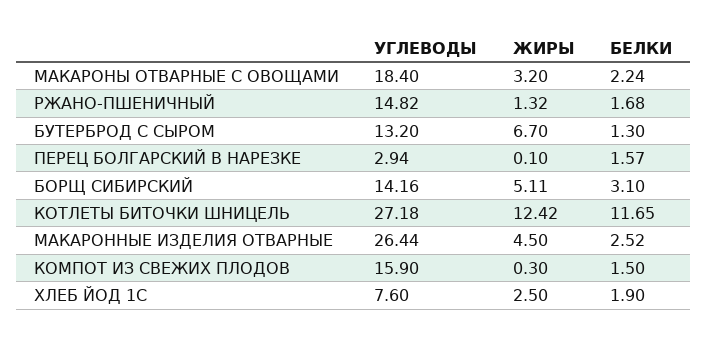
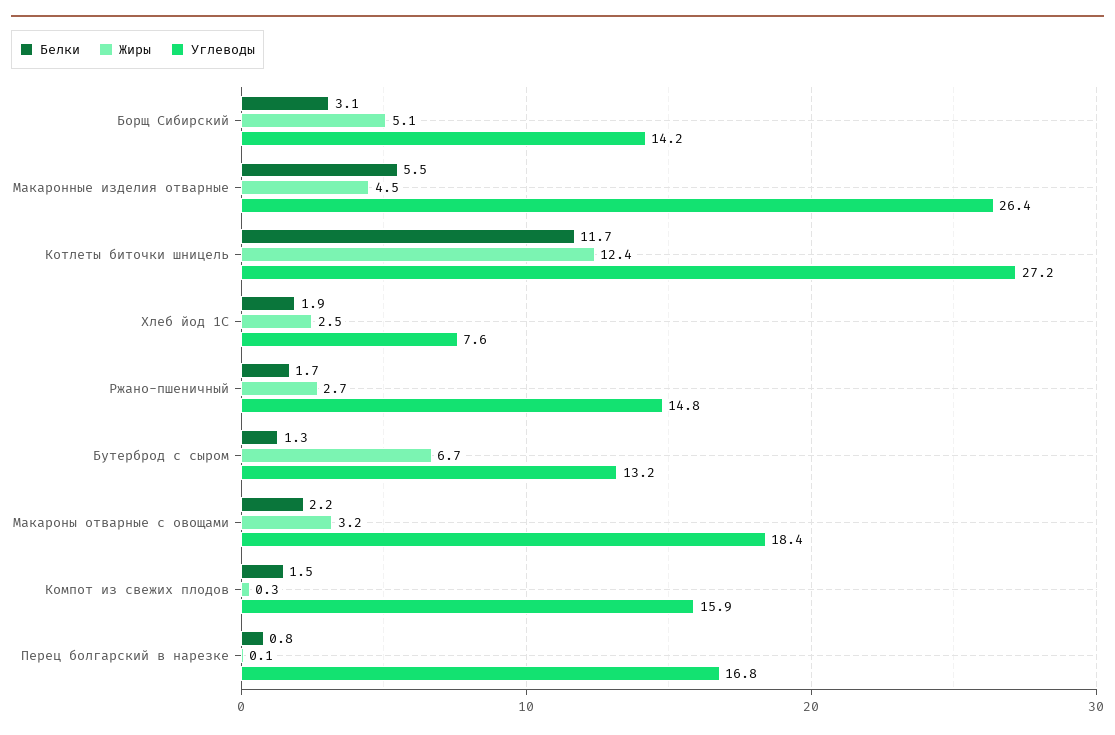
  {
    "УГЛЕВОДЫ": {
      "МАКАРОНЫ ОТВАРНЫЕ С ОВОЩАМИ": 18.4,
      "РЖАНО-ПШЕНИЧНЫЙ": 14.82,
      "БУТЕРБРОД С СЫРОМ": 13.2,
-     "ПЕРЕЦ БОЛГАРСКИЙ В НАРЕЗКЕ": 2.94,
+     "ПЕРЕЦ БОЛГАРСКИЙ В НАРЕЗКЕ": 16.8,
      "БОРЩ СИБИРСКИЙ": 14.16,
      "КОТЛЕТЫ БИТОЧКИ ШНИЦЕЛЬ": 27.18,
      "МАКАРОННЫЕ ИЗДЕЛИЯ ОТВАРНЫЕ": 26.44,
      "КОМПОТ ИЗ СВЕЖИХ ПЛОДОВ": 15.9,
      "ХЛЕБ ЙОД 1С": 7.6
    },
    "ЖИРЫ": {
      "МАКАРОНЫ ОТВАРНЫЕ С ОВОЩАМИ": 3.2,
-     "РЖАНО-ПШЕНИЧНЫЙ": 1.32,
+     "РЖАНО-ПШЕНИЧНЫЙ": 2.7,
      "БУТЕРБРОД С СЫРОМ": 6.7,
      "ПЕРЕЦ БОЛГАРСКИЙ В НАРЕЗКЕ": 0.1,
      "БОРЩ СИБИРСКИЙ": 5.11,
      "КОТЛЕТЫ БИТОЧКИ ШНИЦЕЛЬ": 12.42,
      "МАКАРОННЫЕ ИЗДЕЛИЯ ОТВАРНЫЕ": 4.5,
      "КОМПОТ ИЗ СВЕЖИХ ПЛОДОВ": 0.3,
      "ХЛЕБ ЙОД 1С": 2.5
    },
    "БЕЛКИ": {
      "МАКАРОНЫ ОТВАРНЫЕ С ОВОЩАМИ": 2.24,
      "РЖАНО-ПШЕНИЧНЫЙ": 1.68,
      "БУТЕРБРОД С СЫРОМ": 1.3,
-     "ПЕРЕЦ БОЛГАРСКИЙ В НАРЕЗКЕ": 1.57,
+     "ПЕРЕЦ БОЛГАРСКИЙ В НАРЕЗКЕ": 0.8,
      "БОРЩ СИБИРСКИЙ": 3.1,
      "КОТЛЕТЫ БИТОЧКИ ШНИЦЕЛЬ": 11.65,
-     "МАКАРОННЫЕ ИЗДЕЛИЯ ОТВАРНЫЕ": 2.52,
+     "МАКАРОННЫЕ ИЗДЕЛИЯ ОТВАРНЫЕ": 5.5,
      "КОМПОТ ИЗ СВЕЖИХ ПЛОДОВ": 1.5,
      "ХЛЕБ ЙОД 1С": 1.9
    }
  }

